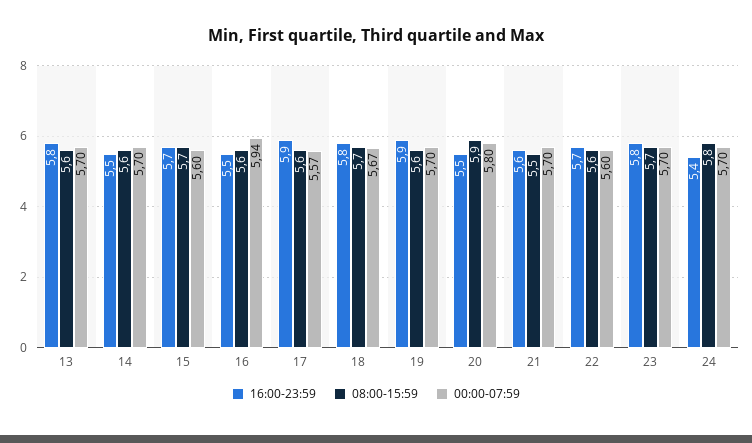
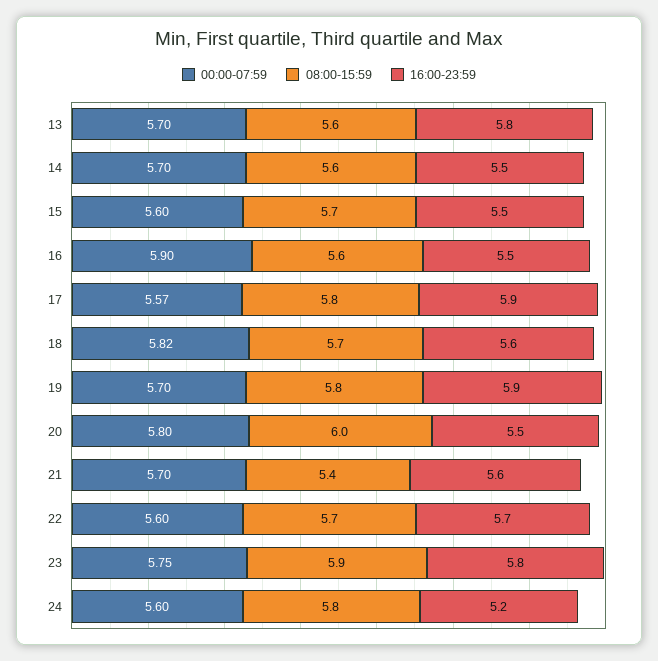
  {
    "16:00-23:59": {
      "13": 5.8,
      "14": 5.5,
-     "15": 5.7,
+     "15": 5.5,
      "16": 5.5,
      "17": 5.9,
-     "18": 5.8,
+     "18": 5.6,
      "19": 5.9,
      "20": 5.5,
      "21": 5.6,
      "22": 5.7,
      "23": 5.8,
-     "24": 5.4
+     "24": 5.2
    },
    "08:00-15:59": {
      "13": 5.6,
      "14": 5.6,
      "15": 5.7,
      "16": 5.6,
-     "17": 5.6,
+     "17": 5.8,
      "18": 5.7,
-     "19": 5.6,
+     "19": 5.8,
-     "20": 5.9,
+     "20": 6,
-     "21": 5.5,
+     "21": 5.4,
-     "22": 5.6,
+     "22": 5.7,
-     "23": 5.7,
+     "23": 5.9,
      "24": 5.8
    },
    "00:00-07:59": {
      "13": 5.7,
      "14": 5.7,
      "15": 5.6,
-     "16": 5.94,
+     "16": 5.9,
      "17": 5.57,
-     "18": 5.67,
+     "18": 5.82,
      "19": 5.7,
      "20": 5.8,
      "21": 5.7,
      "22": 5.6,
-     "23": 5.7,
+     "23": 5.75,
-     "24": 5.7
+     "24": 5.6
    }
  }

